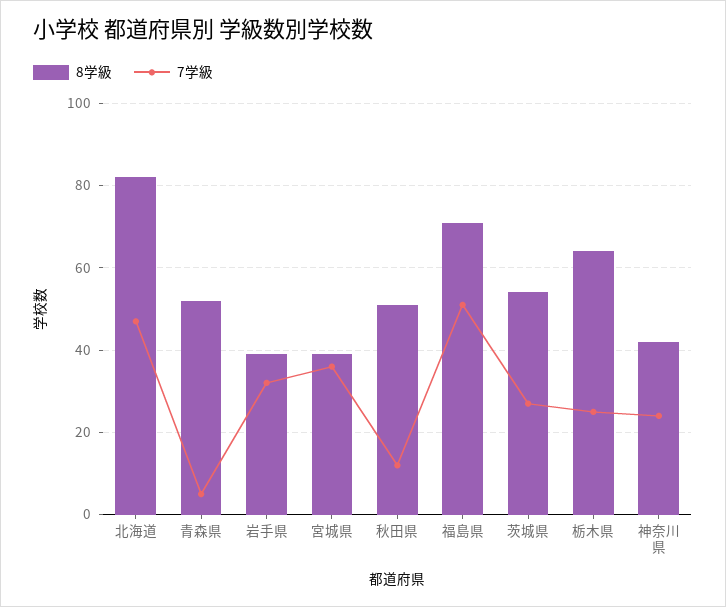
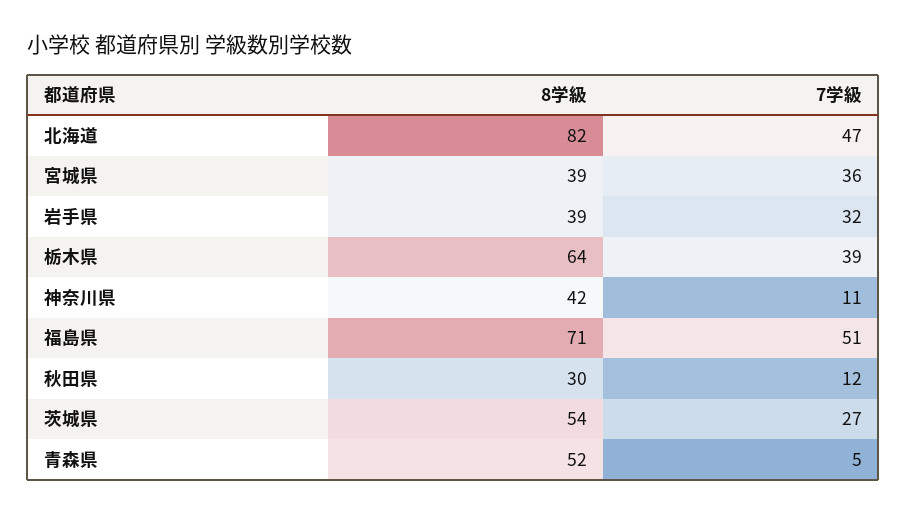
  {
    "8学級": {
      "北海道": 82,
      "青森県": 52,
      "岩手県": 39,
      "宮城県": 39,
-     "秋田県": 50,
+     "秋田県": 30,
      "福島県": 71,
      "茨城県": 54,
      "栃木県": 64,
      "神奈川県": 42
    },
    "7学級": {
      "北海道": 47,
      "青森県": 5,
      "岩手県": 32,
      "宮城県": 36,
      "秋田県": 12,
      "福島県": 51,
      "茨城県": 27,
-     "栃木県": 25,
+     "栃木県": 39,
-     "神奈川県": 25
+     "神奈川県": 11
    }
  }

